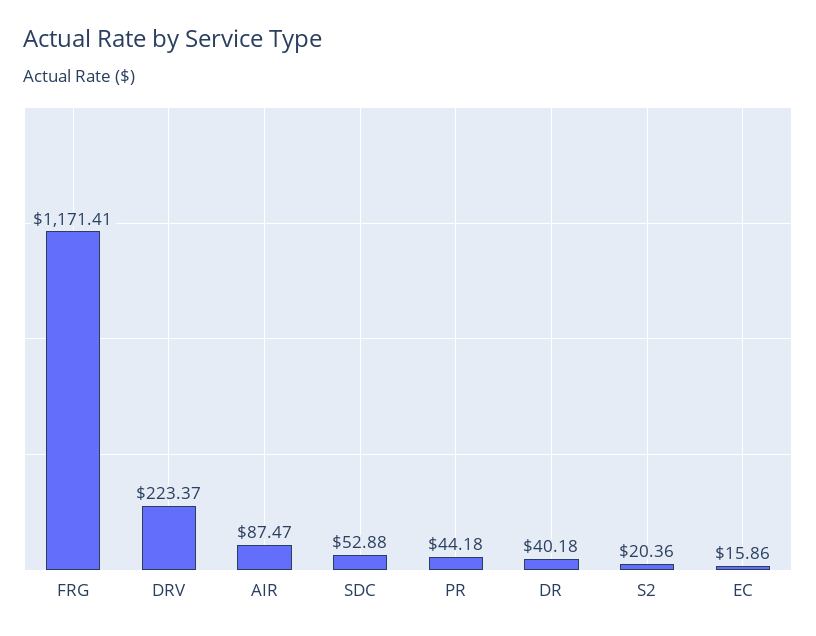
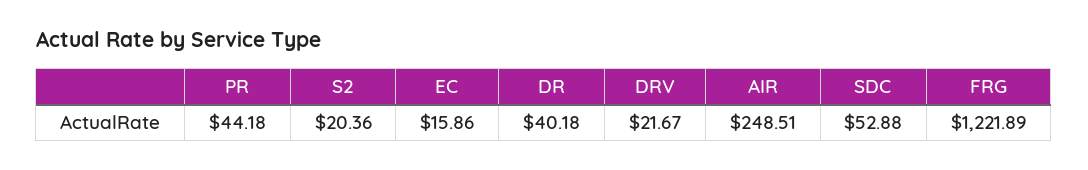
  {
-   "FRG": 1171.41,
+   "FRG": 1221.89,
-   "DRV": 223.37,
+   "DRV": 21.67,
-   "AIR": 87.47,
+   "AIR": 248.51,
    "SDC": 52.88,
    "PR": 44.18,
    "DR": 40.18,
    "S2": 20.36,
    "EC": 15.86
  }

